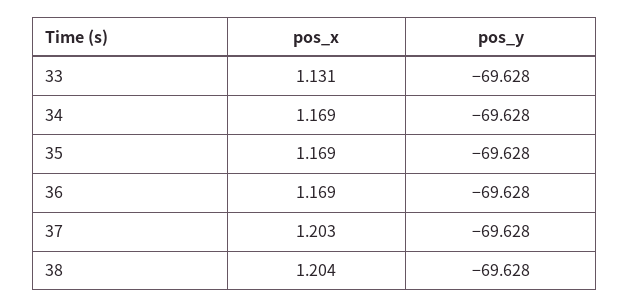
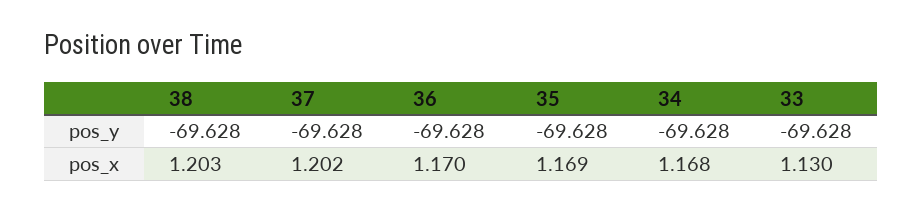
  {
    "pos_x": {
-     "33": 1.131,
+     "33": 1.13,
-     "34": 1.169,
+     "34": 1.168,
      "35": 1.169,
-     "36": 1.169,
+     "36": 1.17,
-     "37": 1.203,
+     "37": 1.202,
-     "38": 1.204
+     "38": 1.203
    },
    "pos_y": {
      "33": -69.628,
      "34": -69.628,
      "35": -69.628,
      "36": -69.628,
      "37": -69.628,
      "38": -69.628
    }
  }

